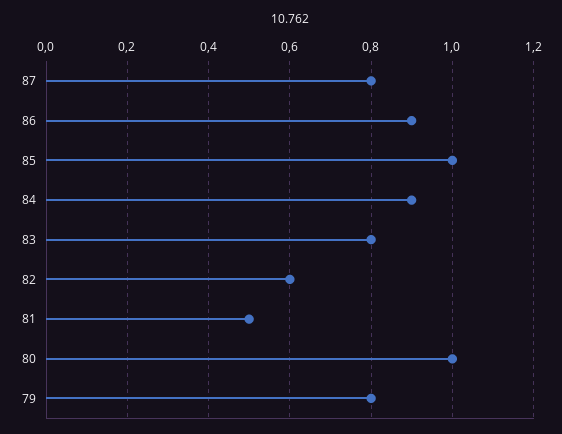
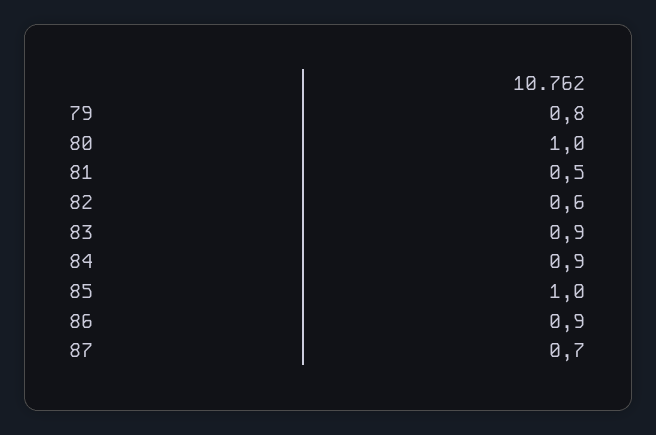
  {
-   "87": 0.8,
+   "87": 0.7,
    "86": 0.9,
    "85": 1,
    "84": 0.9,
-   "83": 0.8,
+   "83": 0.9,
    "82": 0.6,
    "81": 0.5,
    "80": 1,
    "79": 0.8
  }

